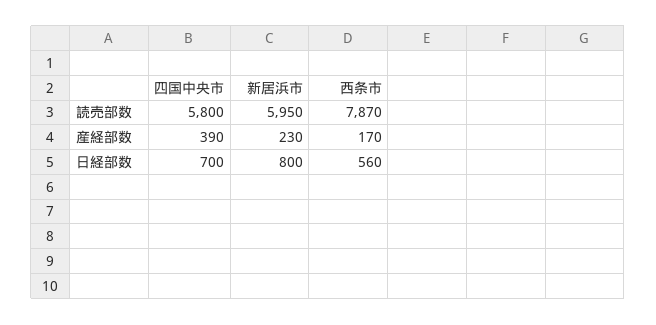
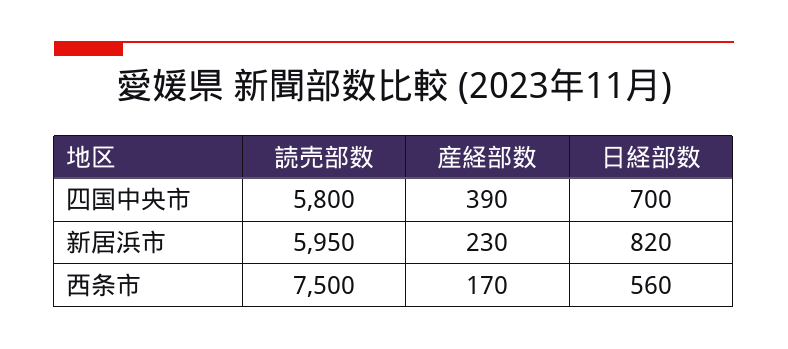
  {
    "四国中央市": {
      "読売部数": 5800,
      "産経部数": 390,
      "日経部数": 700
    },
    "新居浜市": {
      "読売部数": 5950,
      "産経部数": 230,
-     "日経部数": 800
+     "日経部数": 820
    },
    "西条市": {
-     "読売部数": 7870,
+     "読売部数": 7500,
      "産経部数": 170,
      "日経部数": 560
    }
  }

